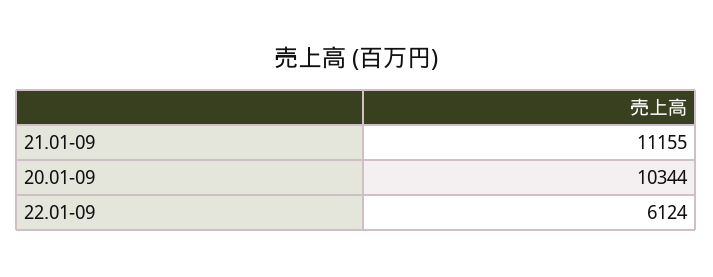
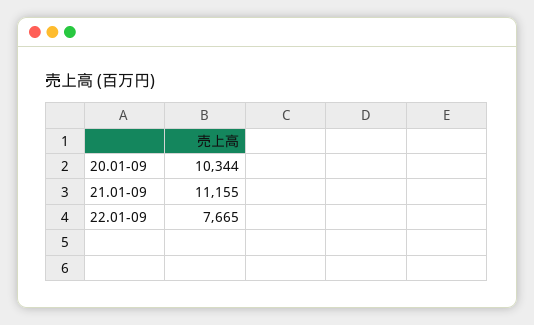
  {
    "21.01-09": 11155,
    "20.01-09": 10344,
-   "22.01-09": 6124
+   "22.01-09": 7665
  }

